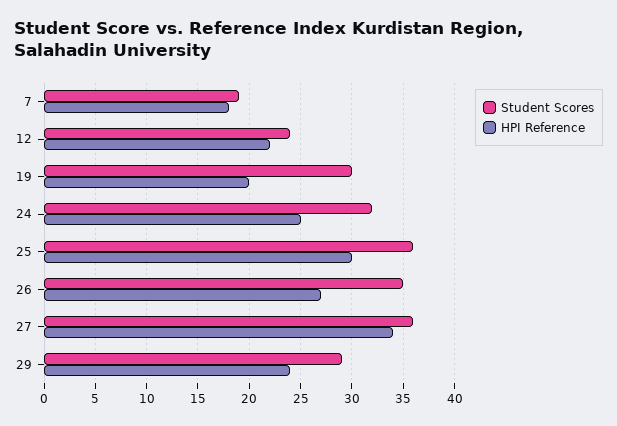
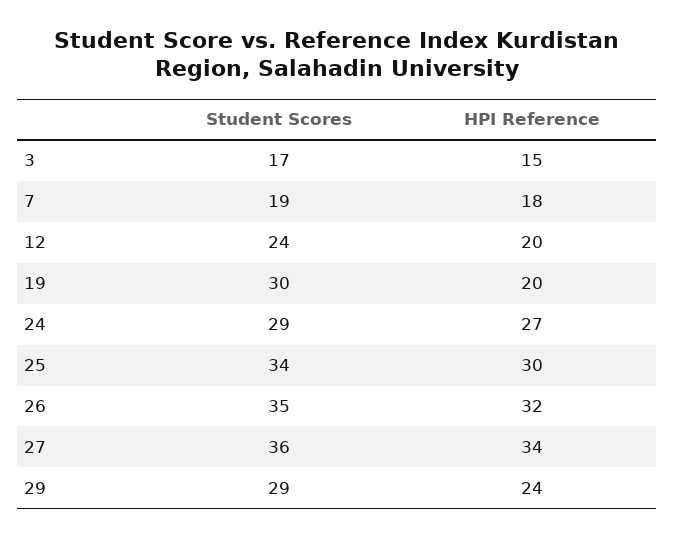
  {
    "Student Scores": {
      "7": 19,
      "12": 24,
      "19": 30,
-     "24": 32,
+     "24": 29,
-     "25": 36,
+     "25": 34,
      "26": 35,
      "27": 36,
-     "29": 29
+     "29": 29,
+     "3": 17
    },
    "HPI Reference": {
      "7": 18,
-     "12": 22,
+     "12": 20,
      "19": 20,
-     "24": 25,
+     "24": 27,
      "25": 30,
-     "26": 27,
+     "26": 32,
      "27": 34,
-     "29": 24
+     "29": 24,
+     "3": 15
    }
  }

